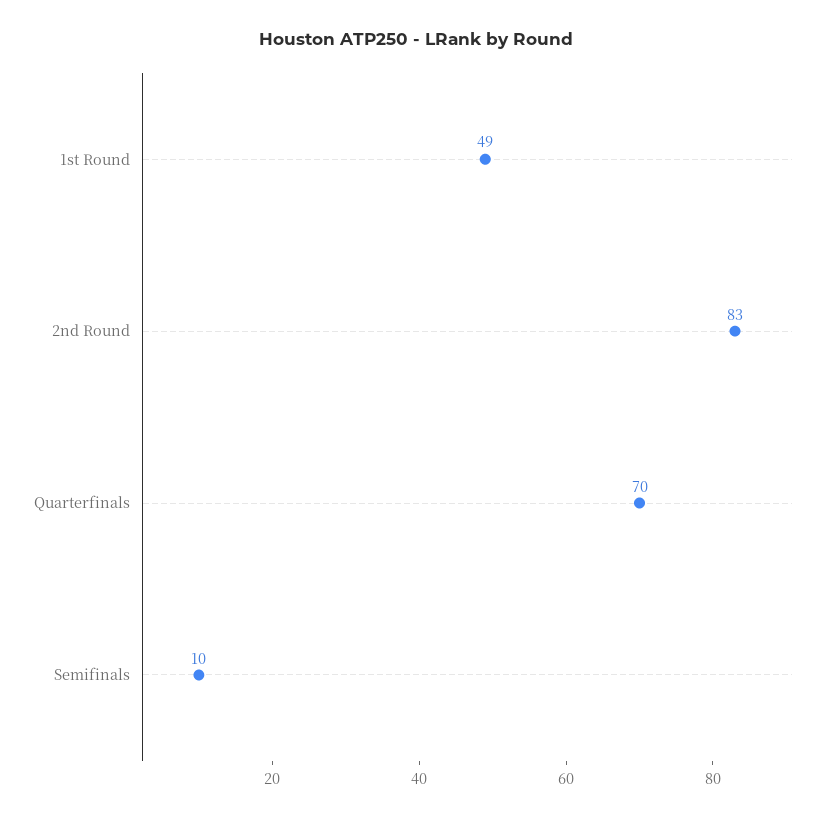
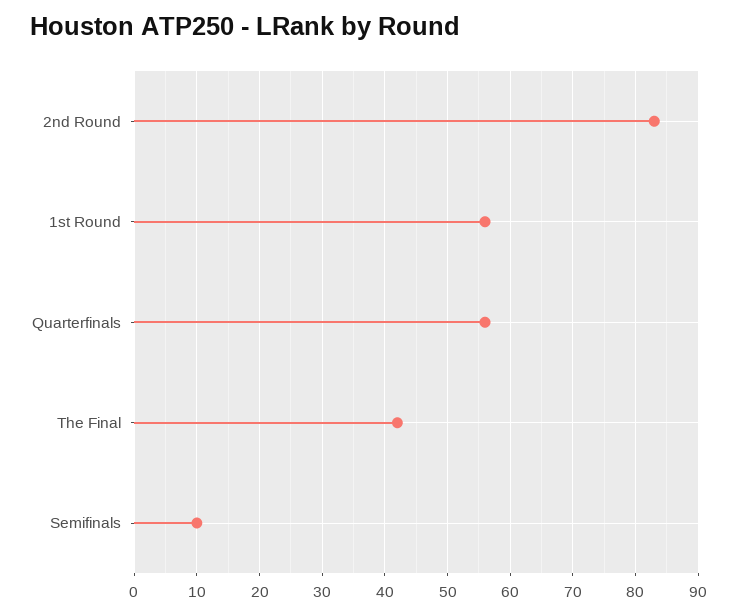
  {
-   "1st Round": 49,
+   "1st Round": 56,
    "2nd Round": 83,
-   "Quarterfinals": 70,
+   "Quarterfinals": 56,
-   "Semifinals": 10
+   "Semifinals": 10,
+   "The Final": 42
  }

